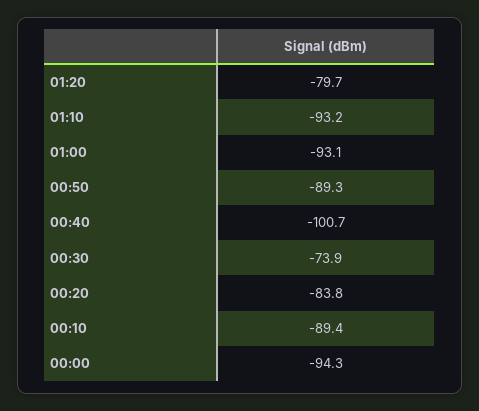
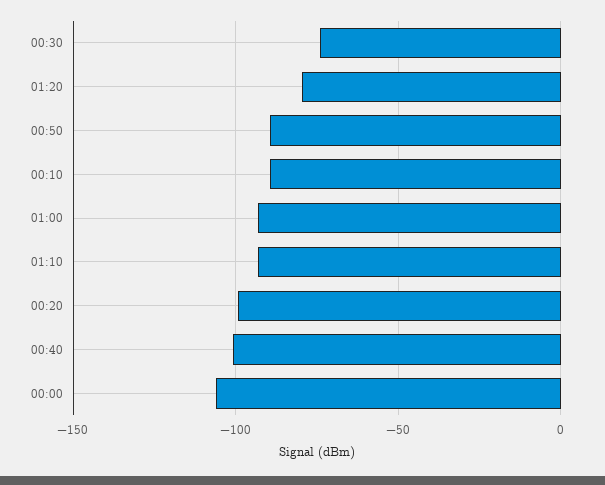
  {
    "01:20": -79.7,
    "01:10": -93.2,
    "01:00": -93.1,
    "00:50": -89.3,
    "00:40": -100.7,
    "00:30": -73.9,
-   "00:20": -83.8,
+   "00:20": -100,
    "00:10": -89.4,
-   "00:00": -94.3
+   "00:00": -105
  }

